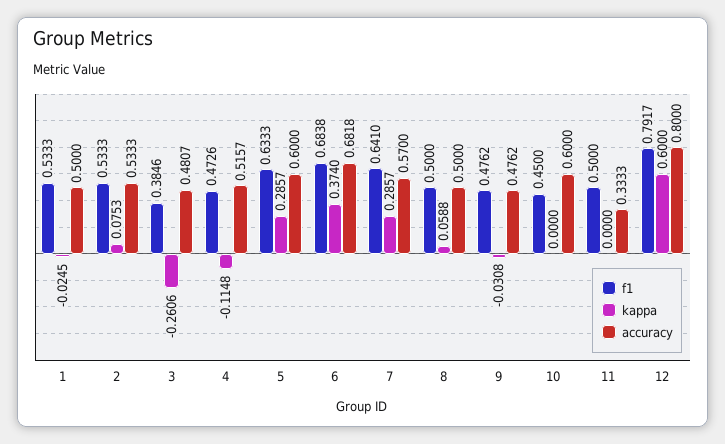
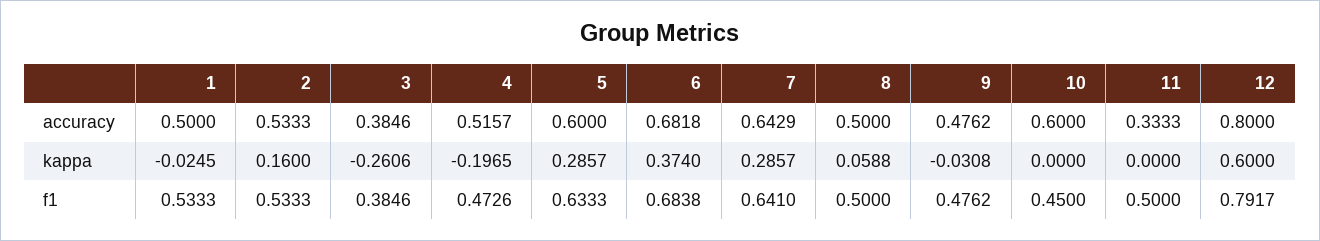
  {
    "f1": {
      "1": 0.5333,
      "2": 0.5333,
      "3": 0.3846,
      "4": 0.4726,
      "5": 0.6333,
      "6": 0.6838,
      "7": 0.641,
      "8": 0.5,
      "9": 0.4762,
      "10": 0.45,
      "11": 0.5,
      "12": 0.7917
    },
    "kappa": {
      "1": -0.0245,
-     "2": 0.0753,
+     "2": 0.16,
      "3": -0.2606,
-     "4": -0.1148,
+     "4": -0.1965,
      "5": 0.2857,
      "6": 0.374,
      "7": 0.2857,
      "8": 0.0588,
      "9": -0.0308,
      "10": 0,
      "11": 0,
      "12": 0.6
    },
    "accuracy": {
      "1": 0.5,
      "2": 0.5333,
-     "3": 0.4807,
+     "3": 0.3846,
      "4": 0.5157,
      "5": 0.6,
      "6": 0.6818,
-     "7": 0.57,
+     "7": 0.6429,
      "8": 0.5,
      "9": 0.4762,
      "10": 0.6,
      "11": 0.3333,
      "12": 0.8
    }
  }

